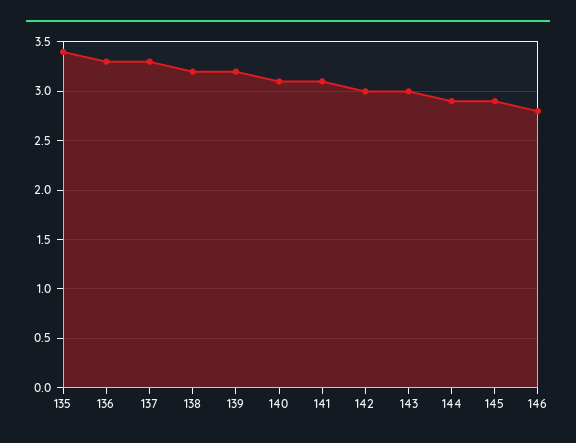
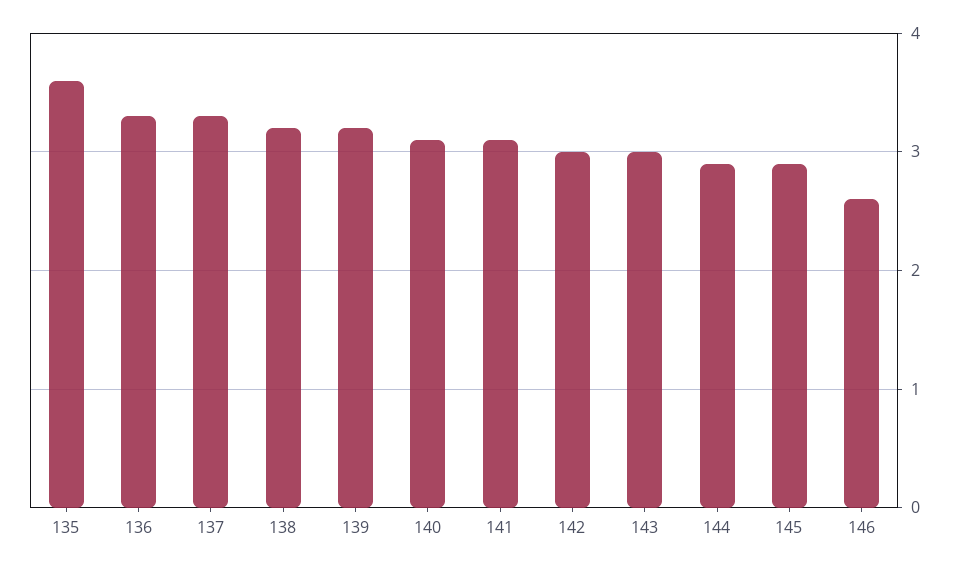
  {
-   "135": 3.4,
+   "135": 3.6,
    "136": 3.3,
    "137": 3.3,
    "138": 3.2,
    "139": 3.2,
    "140": 3.1,
    "141": 3.1,
    "142": 3,
    "143": 3,
    "144": 2.9,
    "145": 2.9,
-   "146": 2.8
+   "146": 2.6
  }

